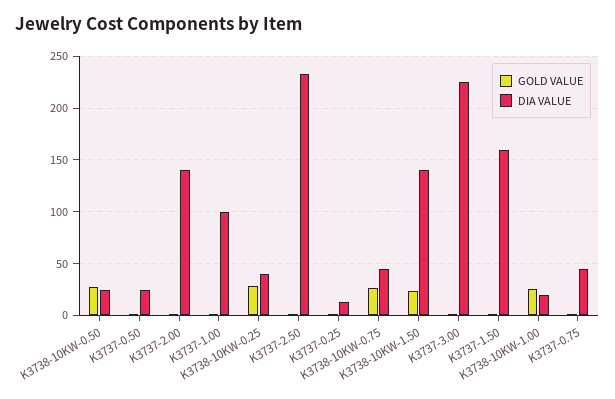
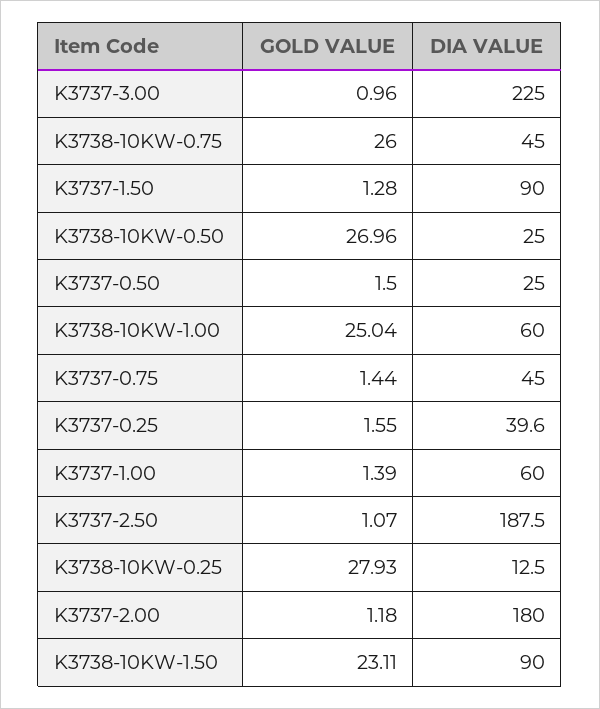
  {
    "GOLD VALUE": {
      "K3738-10KW-0.50": 26.96,
      "K3737-0.50": 1.5,
      "K3737-2.00": 1.18,
      "K3737-1.00": 1.39,
      "K3738-10KW-0.25": 27.93,
      "K3737-2.50": 1.07,
      "K3737-0.25": 1.55,
      "K3738-10KW-0.75": 26,
      "K3738-10KW-1.50": 23.11,
      "K3737-3.00": 0.96,
      "K3737-1.50": 1.28,
      "K3738-10KW-1.00": 25.04,
      "K3737-0.75": 1.44
    },
    "DIA VALUE": {
      "K3738-10KW-0.50": 25,
      "K3737-0.50": 25,
-     "K3737-2.00": 140,
+     "K3737-2.00": 180,
-     "K3737-1.00": 100,
+     "K3737-1.00": 60,
-     "K3738-10KW-0.25": 40,
+     "K3738-10KW-0.25": 12.5,
-     "K3737-2.50": 230,
+     "K3737-2.50": 187.5,
-     "K3737-0.25": 10,
+     "K3737-0.25": 39.6,
      "K3738-10KW-0.75": 45,
-     "K3738-10KW-1.50": 140,
+     "K3738-10KW-1.50": 90,
      "K3737-3.00": 225,
-     "K3737-1.50": 160,
+     "K3737-1.50": 90,
-     "K3738-10KW-1.00": 20,
+     "K3738-10KW-1.00": 60,
      "K3737-0.75": 45
    }
  }

